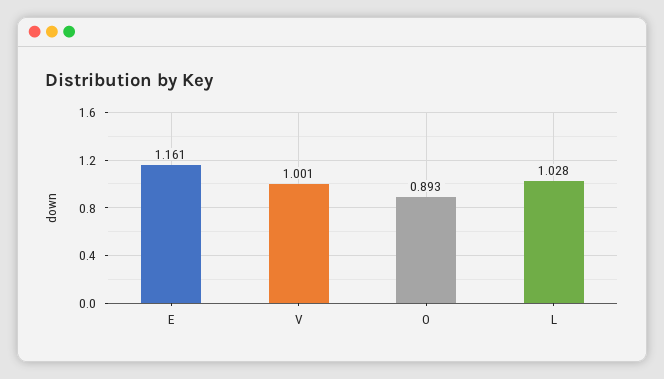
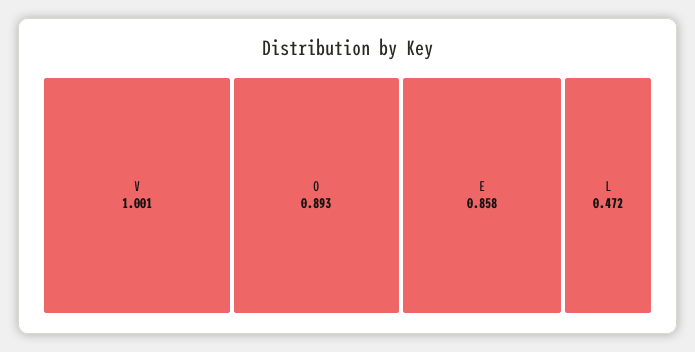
  {
-   "E": 1.161,
+   "E": 0.858,
    "V": 1.001,
    "O": 0.893,
-   "L": 1.028
+   "L": 0.472
  }

